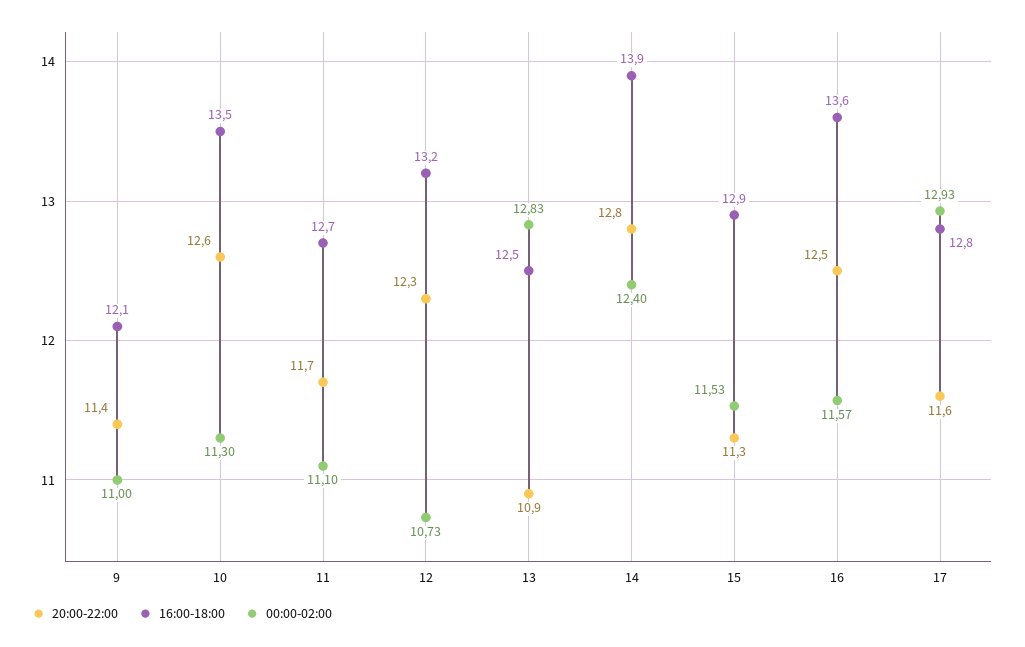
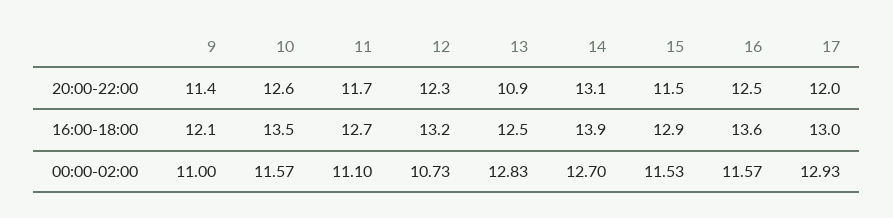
  {
    "20:00-22:00": {
      "9": 11.4,
      "10": 12.6,
      "11": 11.7,
      "12": 12.3,
      "13": 10.9,
-     "14": 12.8,
+     "14": 13.1,
-     "15": 11.3,
+     "15": 11.5,
      "16": 12.5,
-     "17": 11.6
+     "17": 12
    },
    "16:00-18:00": {
      "9": 12.1,
      "10": 13.5,
      "11": 12.7,
      "12": 13.2,
      "13": 12.5,
      "14": 13.9,
      "15": 12.9,
      "16": 13.6,
-     "17": 12.8
+     "17": 13
    },
    "00:00-02:00": {
      "9": 11,
-     "10": 11.3,
+     "10": 11.57,
      "11": 11.1,
      "12": 10.73,
      "13": 12.83,
-     "14": 12.4,
+     "14": 12.7,
      "15": 11.53,
      "16": 11.57,
      "17": 12.93
    }
  }

